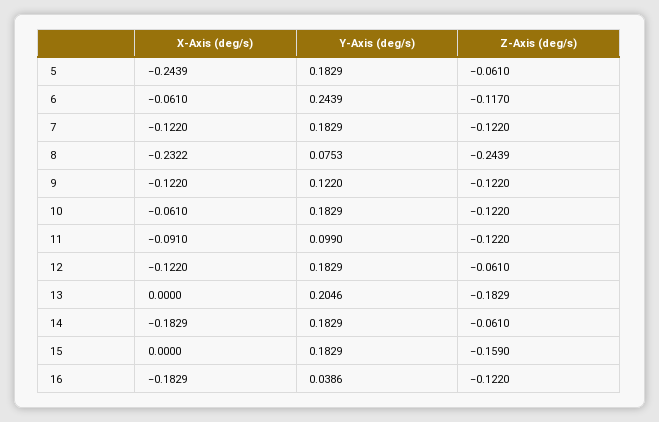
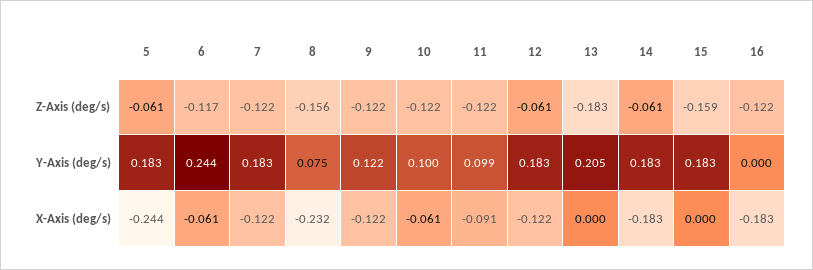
  {
    "X-Axis (deg/s)": {
      "5": -0.2439,
      "6": -0.061,
      "7": -0.122,
      "8": -0.2322,
      "9": -0.122,
      "10": -0.061,
      "11": -0.091,
      "12": -0.122,
      "13": 0,
      "14": -0.1829,
      "15": 0,
      "16": -0.1829
    },
    "Y-Axis (deg/s)": {
      "5": 0.1829,
      "6": 0.2439,
      "7": 0.1829,
      "8": 0.0753,
      "9": 0.122,
-     "10": 0.1829,
+     "10": 0.1,
      "11": 0.099,
      "12": 0.1829,
      "13": 0.2046,
      "14": 0.1829,
      "15": 0.1829,
-     "16": 0.0386
+     "16": 0
    },
    "Z-Axis (deg/s)": {
      "5": -0.061,
      "6": -0.117,
      "7": -0.122,
-     "8": -0.2439,
+     "8": -0.156,
      "9": -0.122,
      "10": -0.122,
      "11": -0.122,
      "12": -0.061,
      "13": -0.1829,
      "14": -0.061,
      "15": -0.159,
      "16": -0.122
    }
  }

